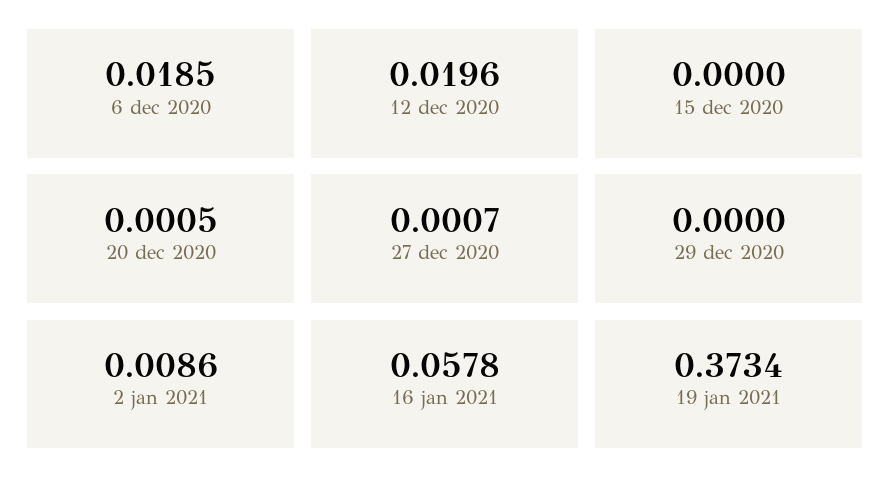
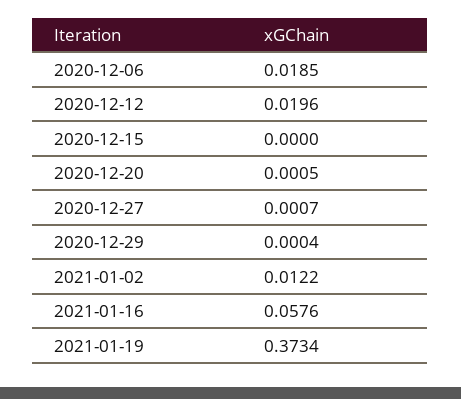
  {
    "6 dec 2020": 0.0185,
    "12 dec 2020": 0.0196,
    "15 dec 2020": 0,
    "20 dec 2020": 0.0005,
    "27 dec 2020": 0.0007,
-   "29 dec 2020": 0,
+   "29 dec 2020": 0.0004,
-   "2 jan 2021": 0.0086,
+   "2 jan 2021": 0.0122,
-   "16 jan 2021": 0.0578,
+   "16 jan 2021": 0.0576,
    "19 jan 2021": 0.3734
  }

